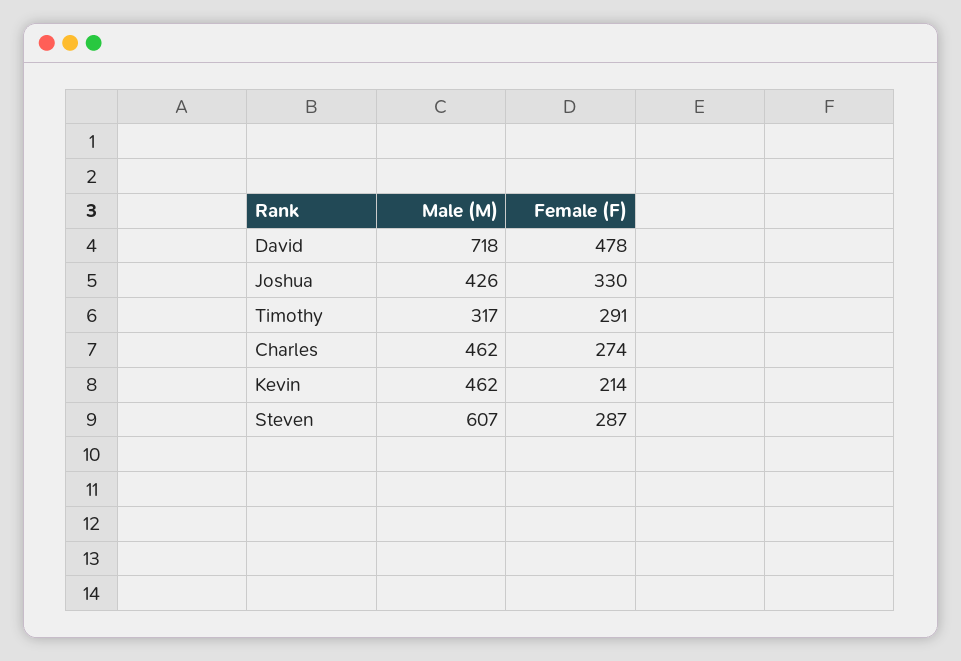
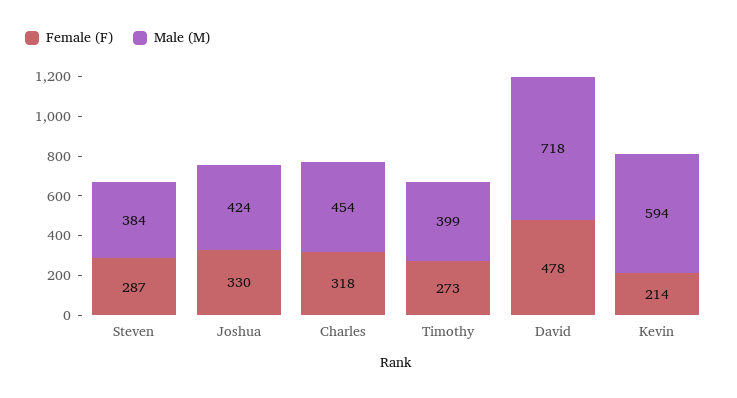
  {
    "Male (M)": {
      "David": 718,
-     "Joshua": 426,
+     "Joshua": 424,
-     "Timothy": 317,
+     "Timothy": 399,
-     "Charles": 462,
+     "Charles": 454,
-     "Kevin": 462,
+     "Kevin": 594,
-     "Steven": 607
+     "Steven": 384
    },
    "Female (F)": {
      "David": 478,
      "Joshua": 330,
-     "Timothy": 291,
+     "Timothy": 273,
-     "Charles": 274,
+     "Charles": 318,
      "Kevin": 214,
      "Steven": 287
    }
  }

